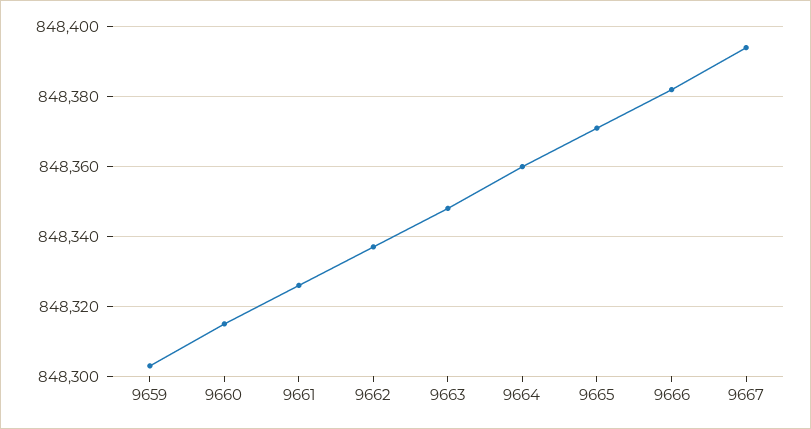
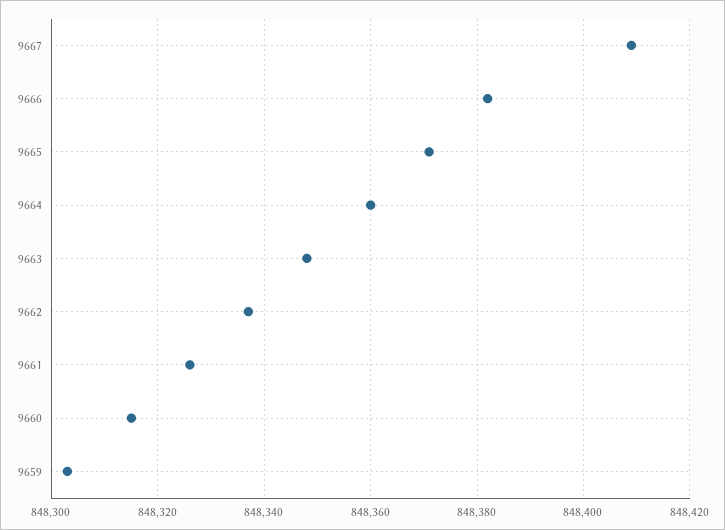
  {
    "9659": 848305,
    "9660": 848315,
    "9661": 848325,
    "9662": 848335,
    "9663": 848350,
    "9664": 848360,
    "9665": 848370,
    "9666": 848380,
-   "9667": 848395
+   "9667": 848410
  }

